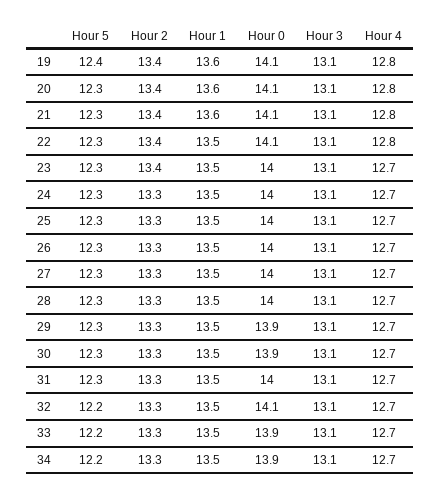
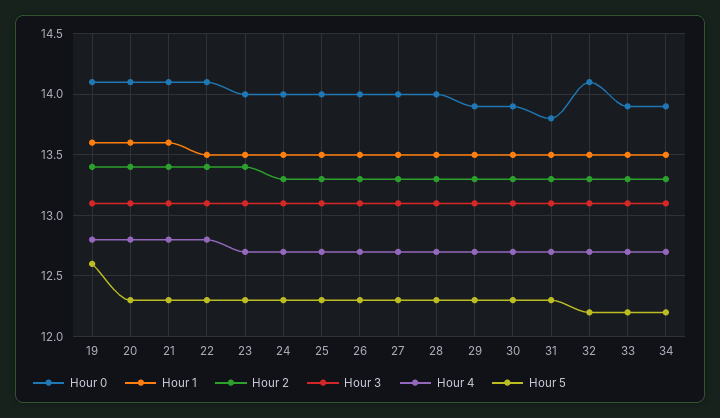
  {
    "Hour 5": {
-     "19": 12.4,
+     "19": 12.6,
      "20": 12.3,
      "21": 12.3,
      "22": 12.3,
      "23": 12.3,
      "24": 12.3,
      "25": 12.3,
      "26": 12.3,
      "27": 12.3,
      "28": 12.3,
      "29": 12.3,
      "30": 12.3,
      "31": 12.3,
      "32": 12.2,
      "33": 12.2,
      "34": 12.2
    },
    "Hour 2": {
      "19": 13.4,
      "20": 13.4,
      "21": 13.4,
      "22": 13.4,
      "23": 13.4,
      "24": 13.3,
      "25": 13.3,
      "26": 13.3,
      "27": 13.3,
      "28": 13.3,
      "29": 13.3,
      "30": 13.3,
      "31": 13.3,
      "32": 13.3,
      "33": 13.3,
      "34": 13.3
    },
    "Hour 1": {
      "19": 13.6,
      "20": 13.6,
      "21": 13.6,
      "22": 13.5,
      "23": 13.5,
      "24": 13.5,
      "25": 13.5,
      "26": 13.5,
      "27": 13.5,
      "28": 13.5,
      "29": 13.5,
      "30": 13.5,
      "31": 13.5,
      "32": 13.5,
      "33": 13.5,
      "34": 13.5
    },
    "Hour 0": {
      "19": 14.1,
      "20": 14.1,
      "21": 14.1,
      "22": 14.1,
      "23": 14,
      "24": 14,
      "25": 14,
      "26": 14,
      "27": 14,
      "28": 14,
      "29": 13.9,
      "30": 13.9,
-     "31": 14,
+     "31": 13.8,
      "32": 14.1,
      "33": 13.9,
      "34": 13.9
    },
    "Hour 3": {
      "19": 13.1,
      "20": 13.1,
      "21": 13.1,
      "22": 13.1,
      "23": 13.1,
      "24": 13.1,
      "25": 13.1,
      "26": 13.1,
      "27": 13.1,
      "28": 13.1,
      "29": 13.1,
      "30": 13.1,
      "31": 13.1,
      "32": 13.1,
      "33": 13.1,
      "34": 13.1
    },
    "Hour 4": {
      "19": 12.8,
      "20": 12.8,
      "21": 12.8,
      "22": 12.8,
      "23": 12.7,
      "24": 12.7,
      "25": 12.7,
      "26": 12.7,
      "27": 12.7,
      "28": 12.7,
      "29": 12.7,
      "30": 12.7,
      "31": 12.7,
      "32": 12.7,
      "33": 12.7,
      "34": 12.7
    }
  }

